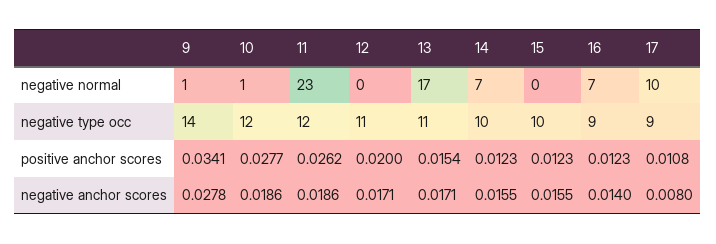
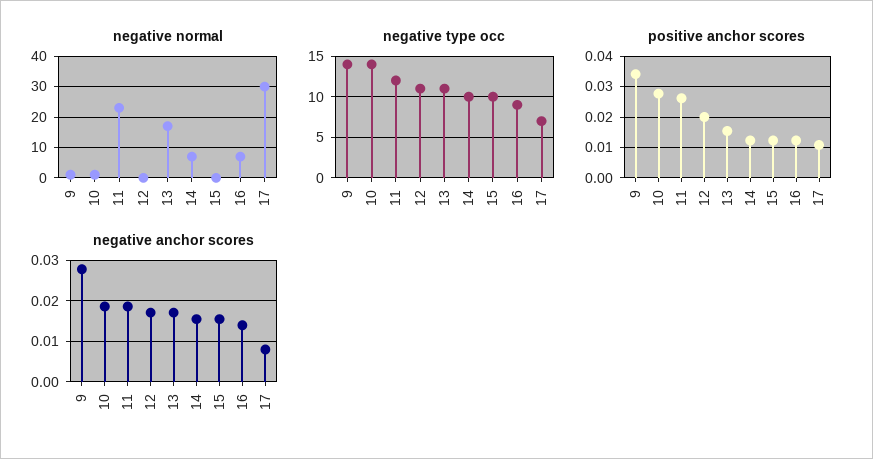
  {
    "negative normal": {
      "9": 1,
      "10": 1,
      "11": 23,
      "12": 0,
      "13": 17,
      "14": 7,
      "15": 0,
      "16": 7,
-     "17": 10
+     "17": 30
    },
    "negative type occ": {
      "9": 14,
-     "10": 12,
+     "10": 14,
      "11": 12,
      "12": 11,
      "13": 11,
      "14": 10,
      "15": 10,
      "16": 9,
-     "17": 9
+     "17": 7
    },
    "positive anchor scores": {
      "9": 0.0341,
      "10": 0.0277,
      "11": 0.0262,
      "12": 0.02,
      "13": 0.0154,
      "14": 0.0123,
      "15": 0.0123,
      "16": 0.0123,
      "17": 0.0108
    },
    "negative anchor scores": {
      "9": 0.0278,
      "10": 0.0186,
      "11": 0.0186,
      "12": 0.0171,
      "13": 0.0171,
      "14": 0.0155,
      "15": 0.0155,
      "16": 0.014,
      "17": 0.008
    }
  }

